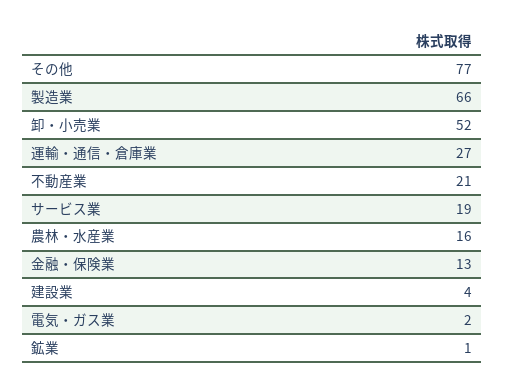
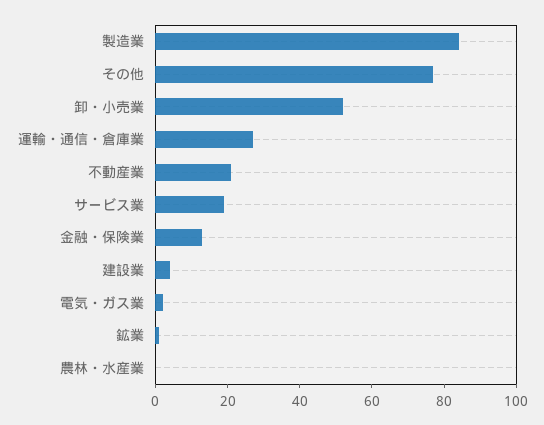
  {
    "その他": 77,
-   "製造業": 66,
+   "製造業": 85,
    "卸・小売業": 52,
    "運輸・通信・倉庫業": 27,
    "不動産業": 21,
    "サービス業": 19,
-   "農林・水産業": 16,
+   "農林・水産業": 0,
    "金融・保険業": 13,
    "建設業": 4,
    "電気・ガス業": 2,
    "鉱業": 1
  }

